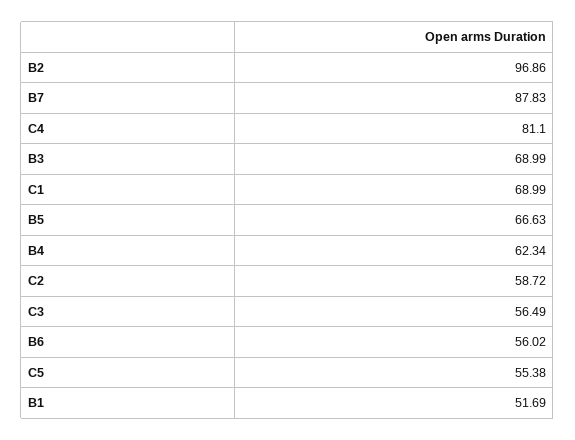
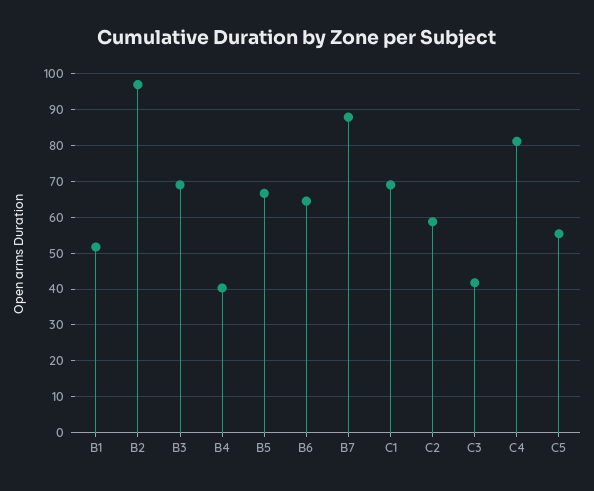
  {
    "B2": 96.86,
    "B7": 87.83,
    "C4": 81.1,
    "B3": 68.99,
    "C1": 68.99,
    "B5": 66.63,
-   "B4": 62.34,
+   "B4": 40,
    "C2": 58.72,
-   "C3": 56.49,
+   "C3": 42,
-   "B6": 56.02,
+   "B6": 64,
    "C5": 55.38,
    "B1": 51.69
  }

